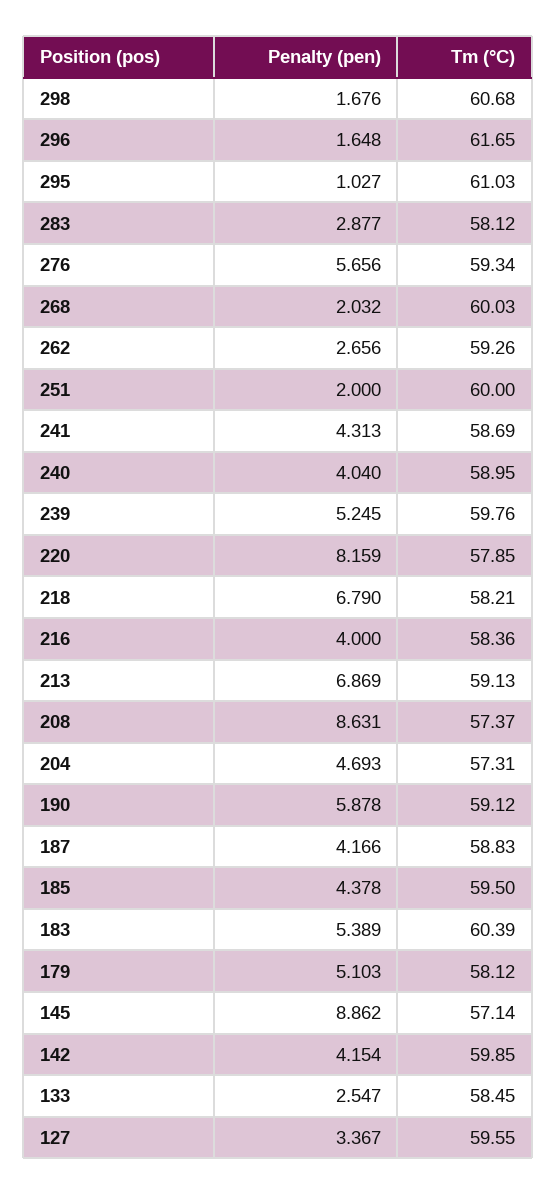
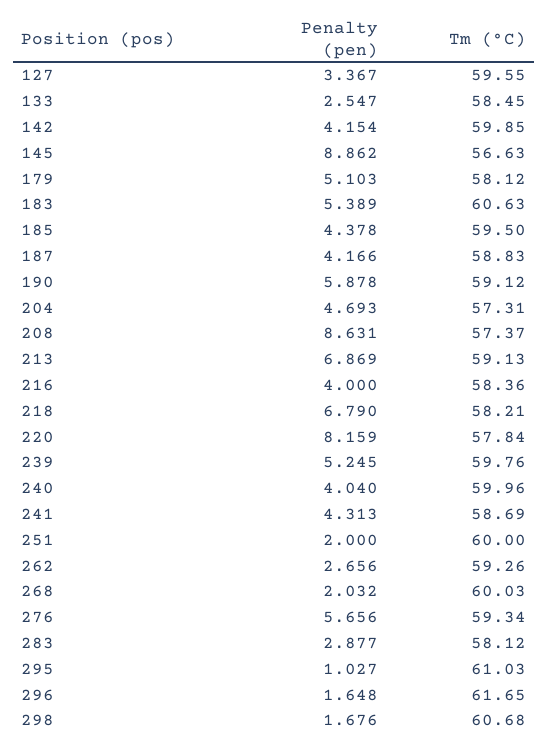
  {
    "Penalty (pen)": {
      "298": 1.676,
      "296": 1.648,
      "295": 1.027,
      "283": 2.877,
      "276": 5.656,
      "268": 2.032,
      "262": 2.656,
      "251": 2,
      "241": 4.313,
      "240": 4.04,
      "239": 5.245,
      "220": 8.159,
      "218": 6.79,
      "216": 4,
      "213": 6.869,
      "208": 8.631,
      "204": 4.693,
      "190": 5.878,
      "187": 4.166,
      "185": 4.378,
      "183": 5.389,
      "179": 5.103,
      "145": 8.862,
      "142": 4.154,
      "133": 2.547,
      "127": 3.367
    },
    "Tm (°C)": {
      "298": 60.68,
      "296": 61.65,
      "295": 61.03,
      "283": 58.12,
      "276": 59.34,
      "268": 60.03,
      "262": 59.26,
      "251": 60,
      "241": 58.69,
-     "240": 58.95,
+     "240": 59.96,
      "239": 59.76,
-     "220": 57.85,
+     "220": 57.84,
      "218": 58.21,
      "216": 58.36,
      "213": 59.13,
      "208": 57.37,
      "204": 57.31,
      "190": 59.12,
      "187": 58.83,
      "185": 59.5,
-     "183": 60.39,
+     "183": 60.63,
      "179": 58.12,
-     "145": 57.14,
+     "145": 56.63,
      "142": 59.85,
      "133": 58.45,
      "127": 59.55
    }
  }

